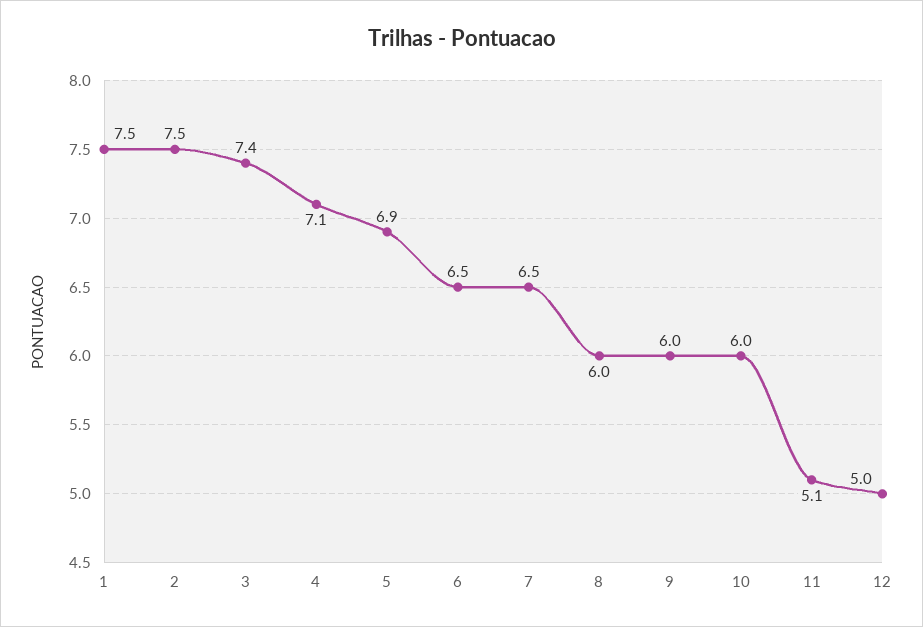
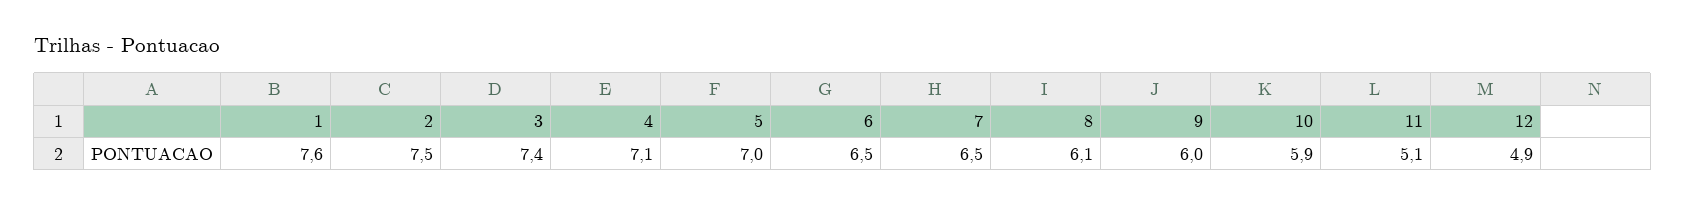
  {
-   "1": 7.5,
+   "1": 7.6,
    "2": 7.5,
    "3": 7.4,
    "4": 7.1,
-   "5": 6.9,
+   "5": 7,
    "6": 6.5,
    "7": 6.5,
-   "8": 6,
+   "8": 6.1,
    "9": 6,
-   "10": 6,
+   "10": 5.9,
    "11": 5.1,
-   "12": 5
+   "12": 4.9
  }

